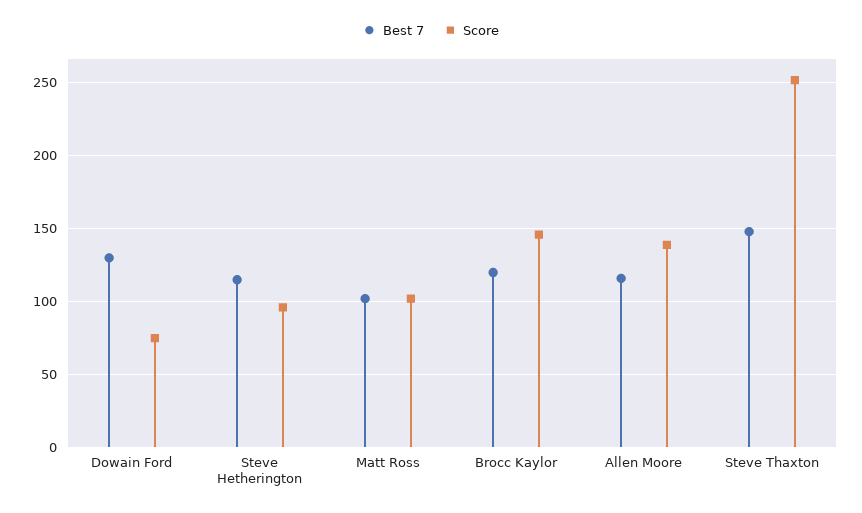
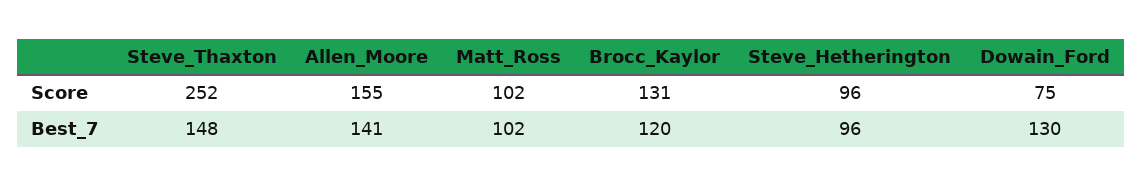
  {
    "Best 7": {
      "Dowain Ford": 130,
-     "Steve Hetherington": 115,
+     "Steve Hetherington": 96,
      "Matt Ross": 102,
      "Brocc Kaylor": 120,
-     "Allen Moore": 115,
+     "Allen Moore": 141,
      "Steve Thaxton": 148
    },
    "Score": {
      "Dowain Ford": 75,
      "Steve Hetherington": 96,
      "Matt Ross": 102,
-     "Brocc Kaylor": 145,
+     "Brocc Kaylor": 131,
-     "Allen Moore": 140,
+     "Allen Moore": 155,
      "Steve Thaxton": 252
    }
  }

